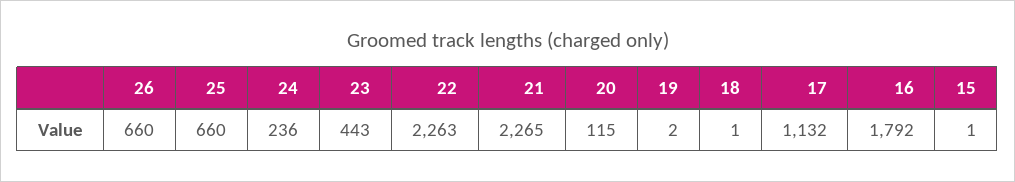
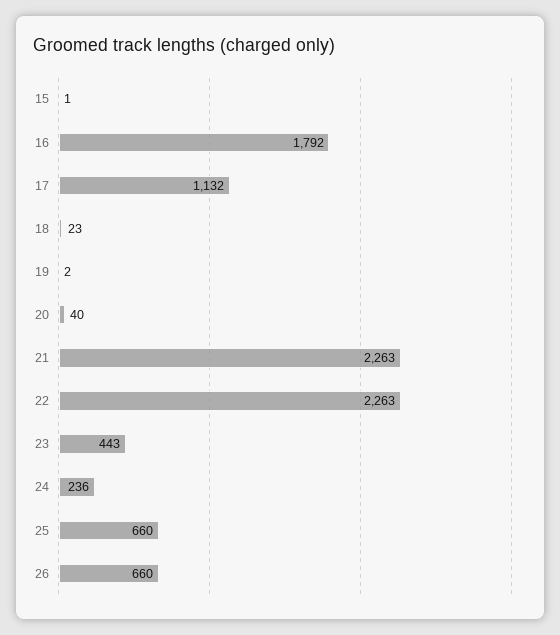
  {
    "26": 660,
    "25": 660,
    "24": 236,
    "23": 443,
    "22": 2263,
-   "21": 2265,
+   "21": 2263,
-   "20": 115,
+   "20": 40,
    "19": 2,
-   "18": 1,
+   "18": 23,
    "17": 1132,
    "16": 1792,
    "15": 1
  }

